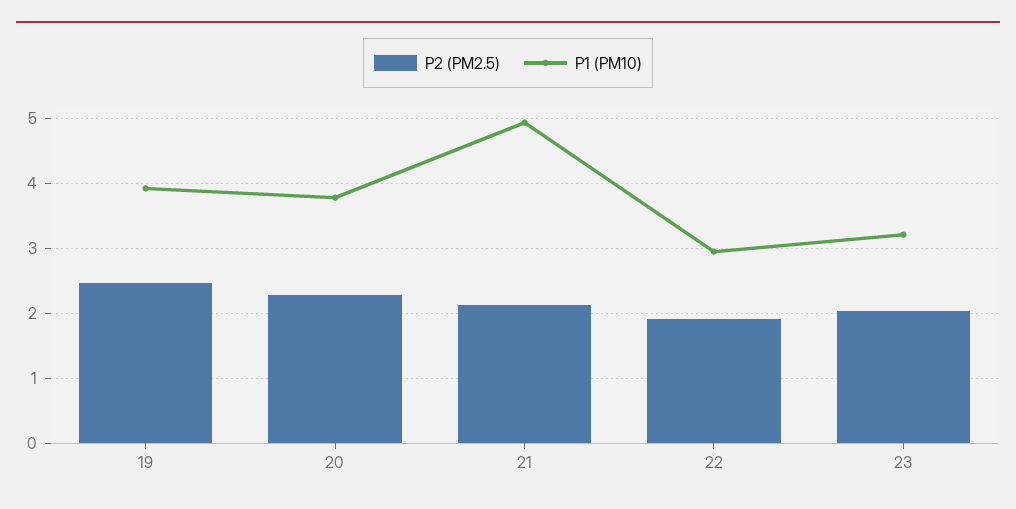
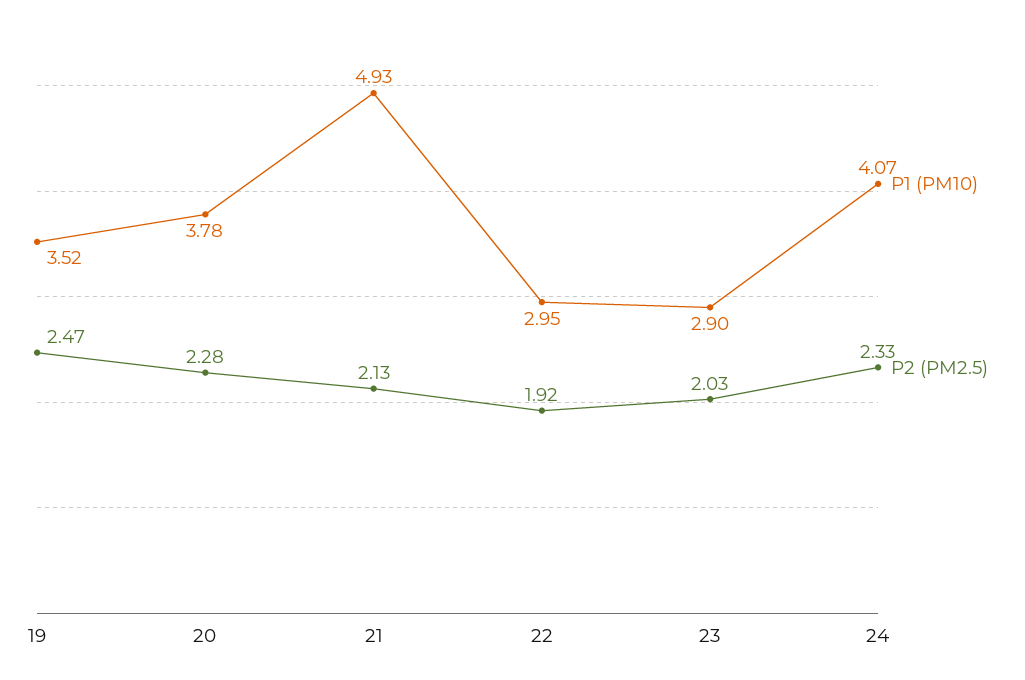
  {
    "P2 (PM2.5)": {
      "19": 2.47,
      "20": 2.28,
      "21": 2.13,
      "22": 1.92,
-     "23": 2.03
+     "23": 2.03,
+     "24": 2.33
    },
    "P1 (PM10)": {
-     "19": 3.9,
+     "19": 3.52,
      "20": 3.78,
      "21": 4.93,
      "22": 2.95,
-     "23": 3.2
+     "23": 2.9,
+     "24": 4.07
    }
  }

